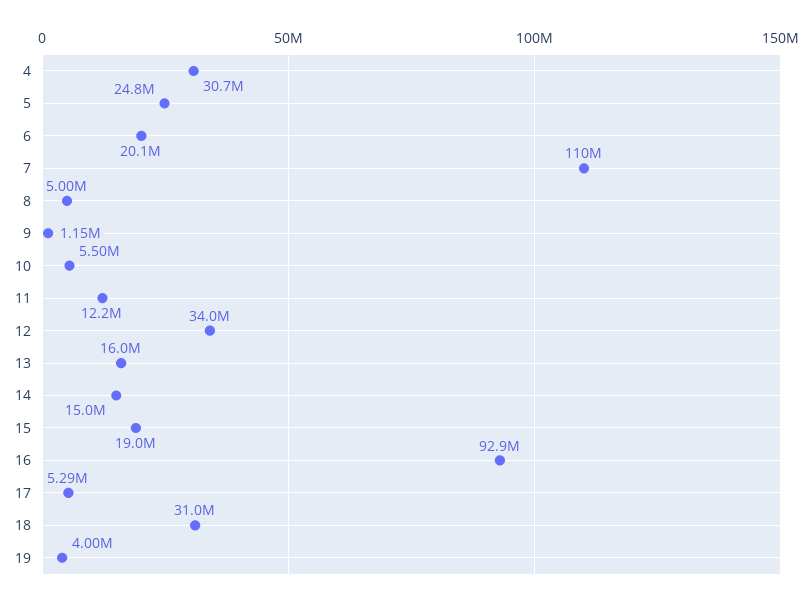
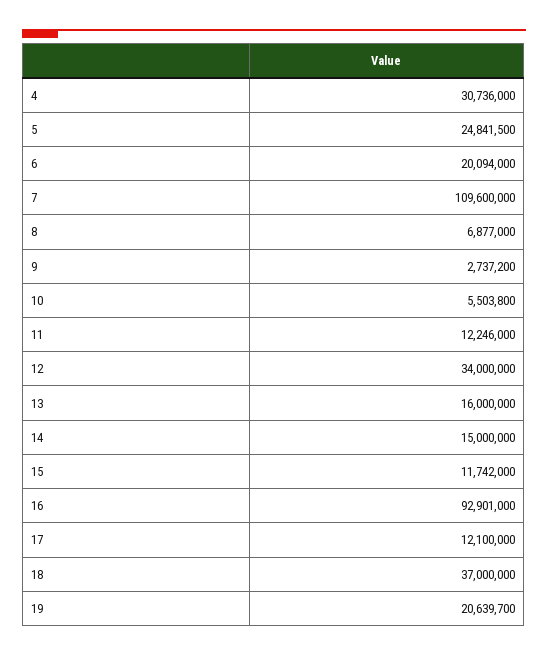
  {
    "4": 30736000,
    "5": 24841500,
    "6": 20094000,
    "7": 109600000,
-   "8": 5000000,
+   "8": 6877000,
-   "9": 1150000,
+   "9": 2737200,
    "10": 5503800,
    "11": 12246000,
    "12": 34000000,
    "13": 16000000,
    "14": 15000000,
-   "15": 19000000,
+   "15": 11742000,
    "16": 92901000,
-   "17": 5290000,
+   "17": 12100000,
-   "18": 31000000,
+   "18": 37000000,
-   "19": 4000000
+   "19": 20639700
  }

